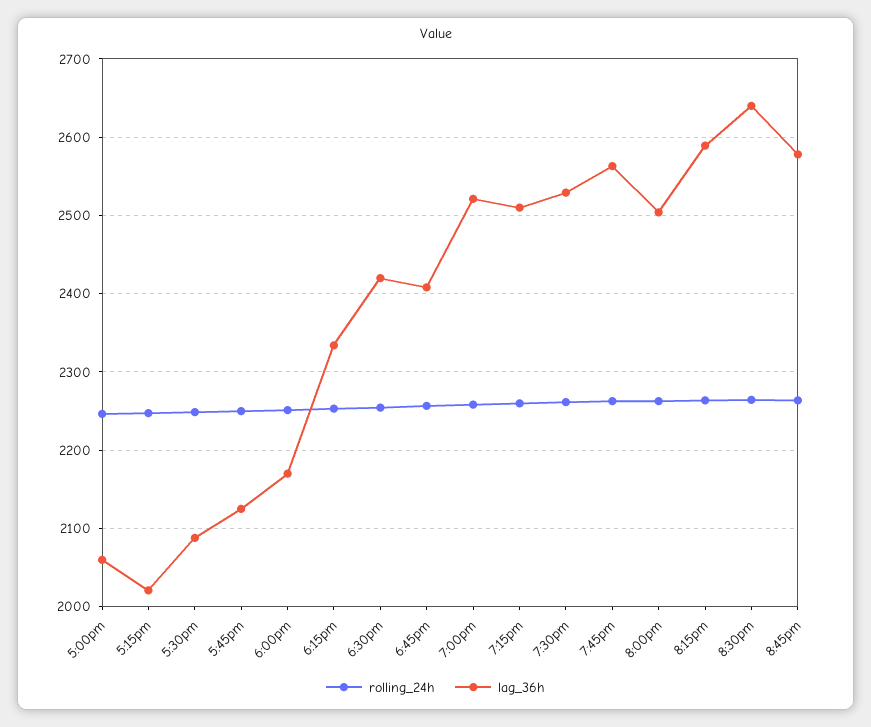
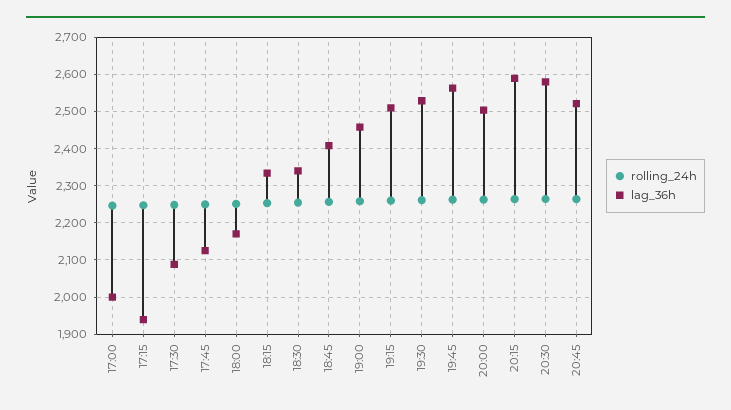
  {
    "rolling_24h": {
      "5:00pm": 2250,
      "5:15pm": 2250,
      "5:30pm": 2250,
      "5:45pm": 2250,
      "6:00pm": 2250,
      "6:15pm": 2250,
      "6:30pm": 2250,
      "6:45pm": 2260,
      "7:00pm": 2260,
      "7:15pm": 2260,
      "7:30pm": 2260,
      "7:45pm": 2260,
      "8:00pm": 2260,
      "8:15pm": 2260,
      "8:30pm": 2260,
      "8:45pm": 2260
    },
    "lag_36h": {
-     "5:00pm": 2060,
+     "5:00pm": 2000,
-     "5:15pm": 2020,
+     "5:15pm": 1940,
      "5:30pm": 2090,
      "5:45pm": 2130,
      "6:00pm": 2170,
      "6:15pm": 2330,
-     "6:30pm": 2420,
+     "6:30pm": 2340,
      "6:45pm": 2410,
-     "7:00pm": 2520,
+     "7:00pm": 2460,
      "7:15pm": 2510,
      "7:30pm": 2530,
      "7:45pm": 2560,
      "8:00pm": 2500,
      "8:15pm": 2590,
-     "8:30pm": 2640,
+     "8:30pm": 2580,
-     "8:45pm": 2580
+     "8:45pm": 2520
    }
  }

